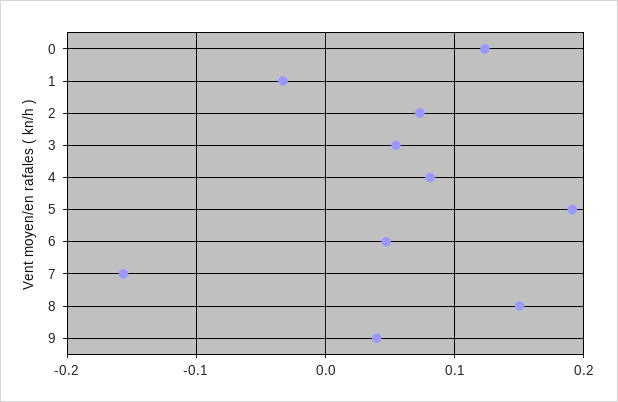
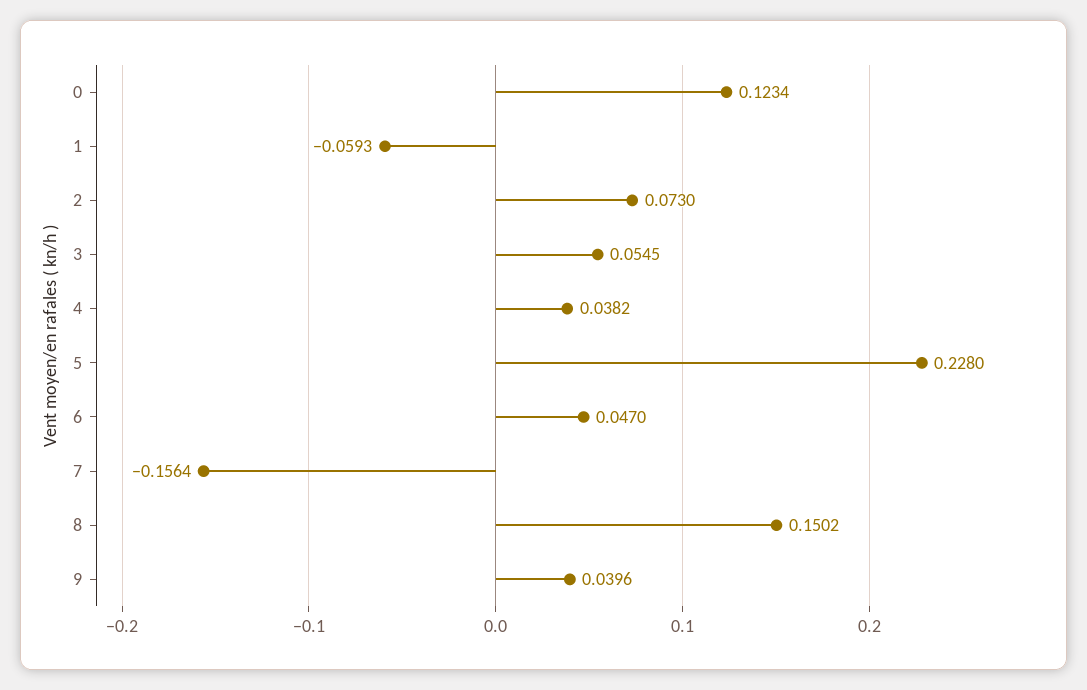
  {
    "0": 0.1234,
-   "1": -0.03,
+   "1": -0.0593,
    "2": 0.073,
    "3": 0.0545,
-   "4": 0.08,
+   "4": 0.0382,
-   "5": 0.19,
+   "5": 0.228,
    "6": 0.047,
    "7": -0.1564,
    "8": 0.1502,
    "9": 0.0396
  }

